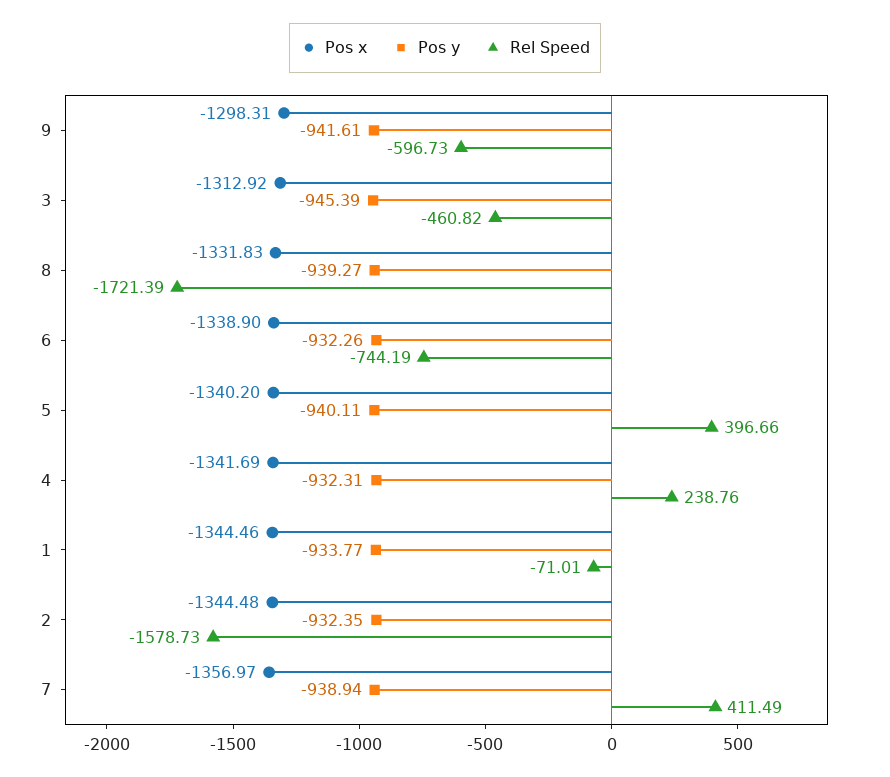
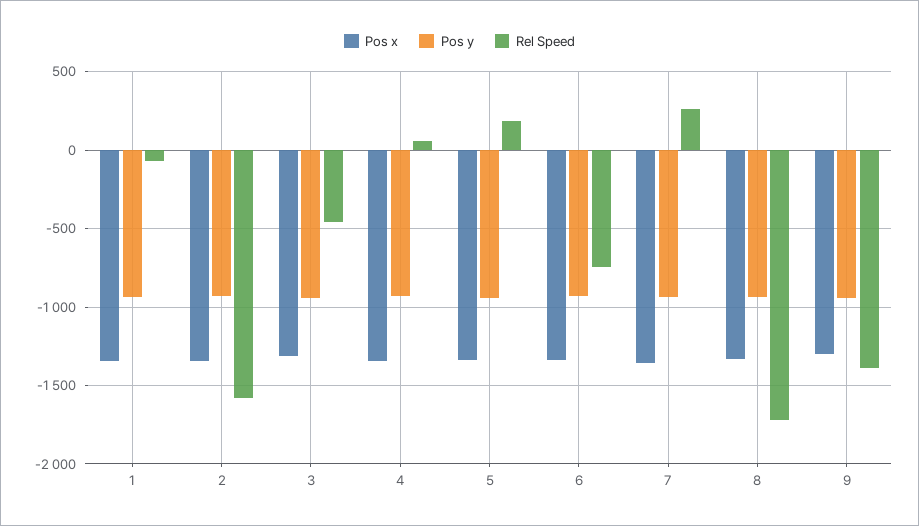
  {
    "Pos x": {
      "9": -1298.31,
      "3": -1312.92,
      "8": -1331.83,
      "6": -1338.9,
      "5": -1340.2,
      "4": -1341.69,
      "1": -1344.46,
      "2": -1344.48,
      "7": -1356.97
    },
    "Pos y": {
      "9": -941.61,
      "3": -945.39,
      "8": -939.27,
      "6": -932.26,
      "5": -940.11,
      "4": -932.31,
      "1": -933.77,
      "2": -932.35,
      "7": -938.94
    },
    "Rel Speed": {
-     "9": -596.73,
+     "9": -1400,
      "3": -460.82,
      "8": -1721.39,
      "6": -744.19,
-     "5": 396.66,
+     "5": 200,
-     "4": 238.76,
+     "4": 50,
      "1": -71.01,
      "2": -1578.73,
-     "7": 411.49
+     "7": 250
    }
  }

